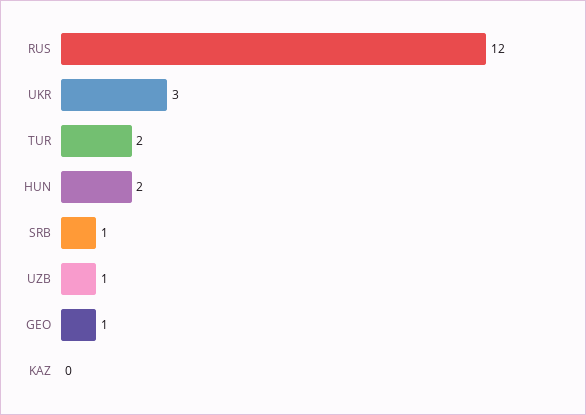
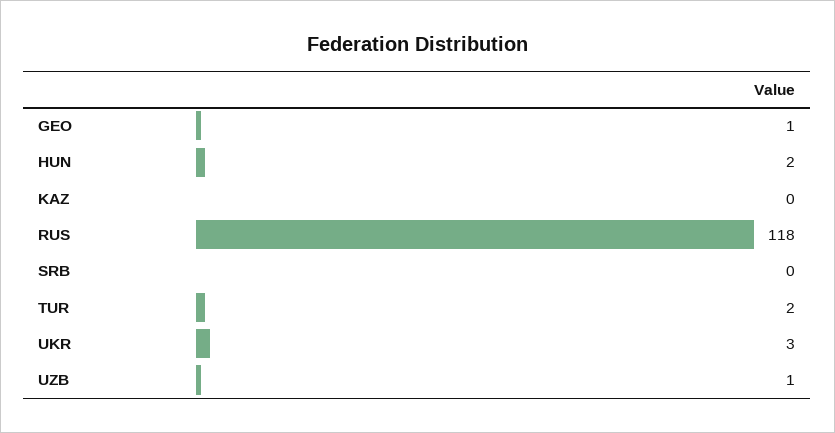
  {
-   "RUS": 12,
+   "RUS": 118,
    "UKR": 3,
    "TUR": 2,
    "HUN": 2,
-   "SRB": 1,
+   "SRB": 0,
    "UZB": 1,
    "GEO": 1,
    "KAZ": 0
  }

